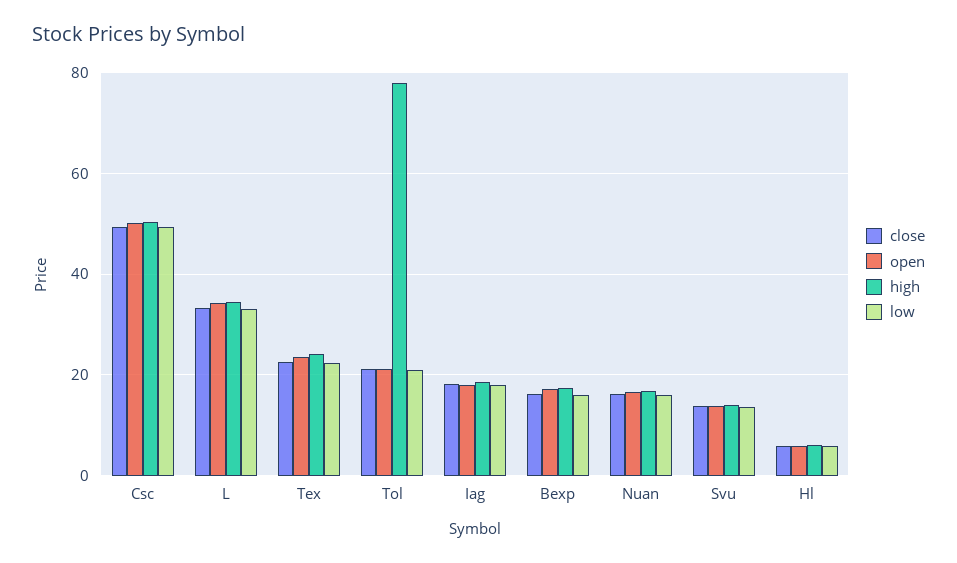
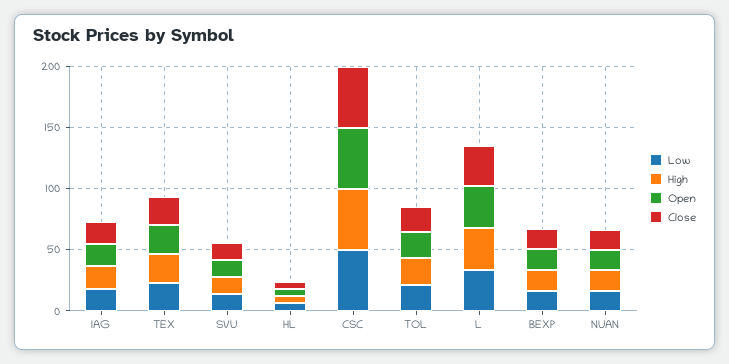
  {
    "close": {
      "Csc": 50,
      "L": 34,
      "Tex": 22,
      "Tol": 22,
      "Iag": 18,
      "Bexp": 16,
      "Nuan": 16,
      "Svu": 14,
      "Hl": 6
    },
    "open": {
      "Csc": 50,
      "L": 34,
      "Tex": 24,
      "Tol": 22,
      "Iag": 18,
      "Bexp": 18,
      "Nuan": 16,
      "Svu": 14,
      "Hl": 6
    },
    "high": {
      "Csc": 50,
      "L": 34,
      "Tex": 24,
-     "Tol": 78,
+     "Tol": 20,
      "Iag": 18,
      "Bexp": 18,
      "Nuan": 16,
      "Svu": 14,
      "Hl": 6
    },
    "low": {
      "Csc": 50,
      "L": 34,
      "Tex": 22,
      "Tol": 22,
      "Iag": 18,
      "Bexp": 16,
      "Nuan": 16,
      "Svu": 14,
      "Hl": 6
    }
  }

